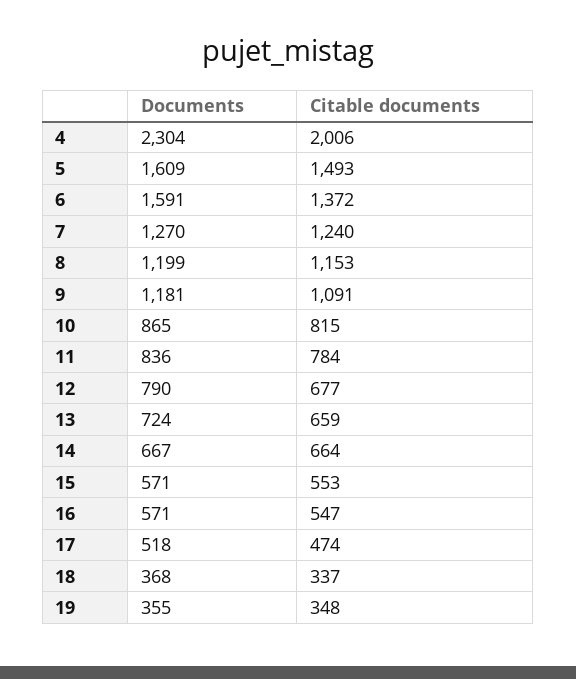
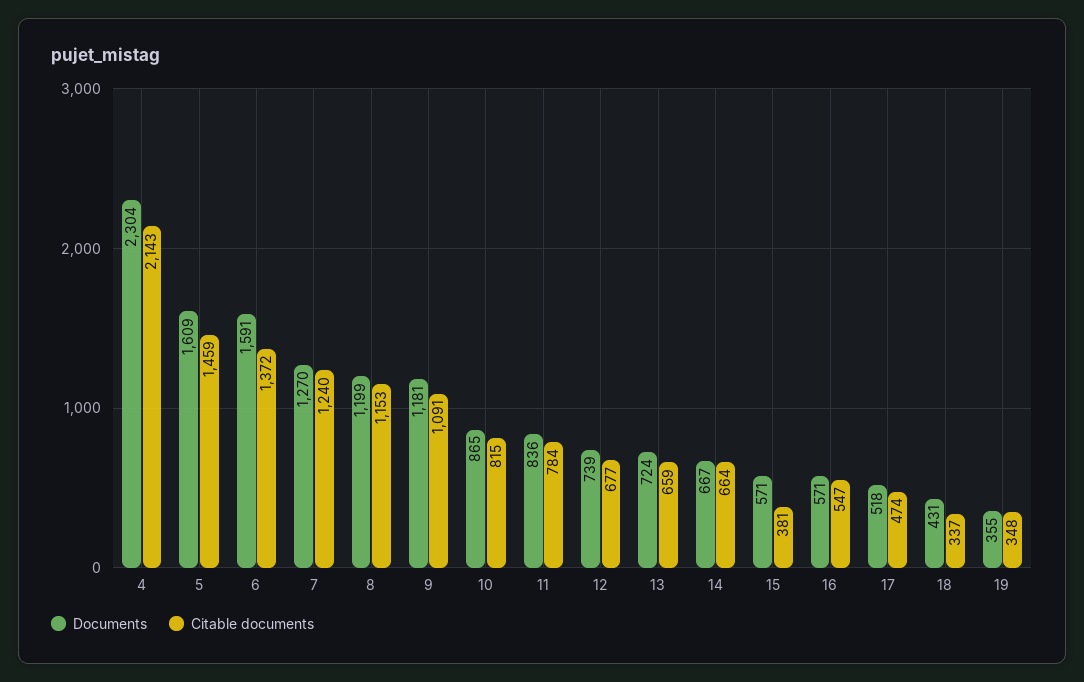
  {
    "Documents": {
      "4": 2304,
      "5": 1609,
      "6": 1591,
      "7": 1270,
      "8": 1199,
      "9": 1181,
      "10": 865,
      "11": 836,
-     "12": 790,
+     "12": 739,
      "13": 724,
      "14": 667,
      "15": 571,
      "16": 571,
      "17": 518,
-     "18": 368,
+     "18": 431,
      "19": 355
    },
    "Citable documents": {
-     "4": 2006,
+     "4": 2143,
-     "5": 1493,
+     "5": 1459,
      "6": 1372,
      "7": 1240,
      "8": 1153,
      "9": 1091,
      "10": 815,
      "11": 784,
      "12": 677,
      "13": 659,
      "14": 664,
-     "15": 553,
+     "15": 381,
      "16": 547,
      "17": 474,
      "18": 337,
      "19": 348
    }
  }

